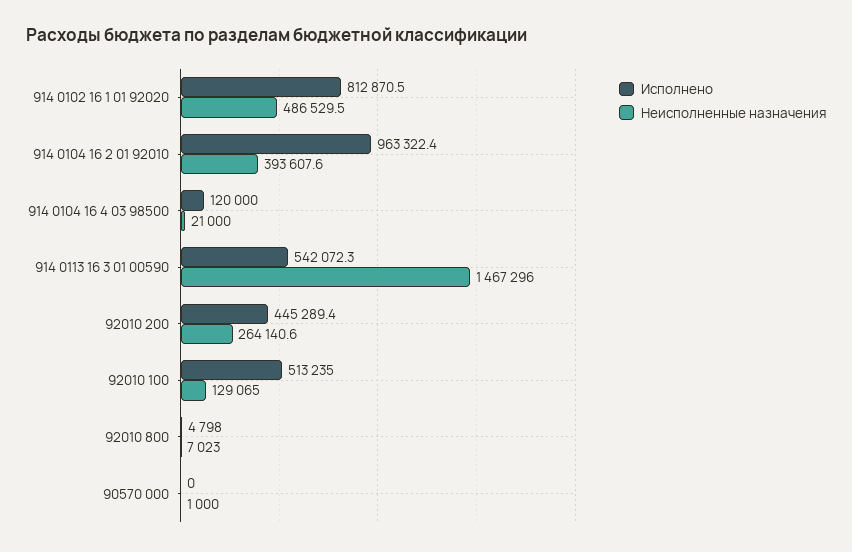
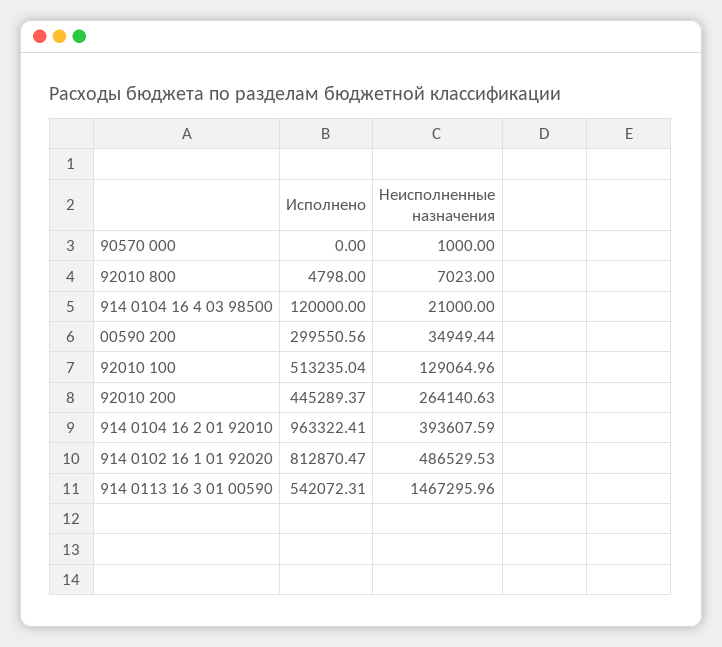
  {
    "Исполнено": {
      "914 0102 16 1 01 92020": 812870.47,
      "914 0104 16 2 01 92010": 963322.41,
      "914 0104 16 4 03 98500": 120000,
      "914 0113 16 3 01 00590": 542072.31,
      "92010 200": 445289.37,
      "92010 100": 513235.04,
      "92010 800": 4798,
-     "90570 000": 0
+     "90570 000": 0,
+     "00590 200": 299550.56
    },
    "Неисполненные назначения": {
      "914 0102 16 1 01 92020": 486529.53,
      "914 0104 16 2 01 92010": 393607.59,
      "914 0104 16 4 03 98500": 21000,
      "914 0113 16 3 01 00590": 1467295.96,
      "92010 200": 264140.63,
      "92010 100": 129064.96,
      "92010 800": 7023,
-     "90570 000": 1000
+     "90570 000": 1000,
+     "00590 200": 34949.44
    }
  }

